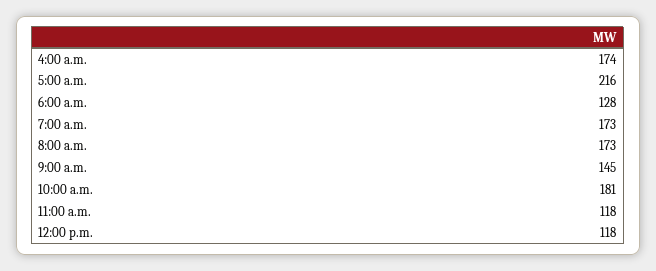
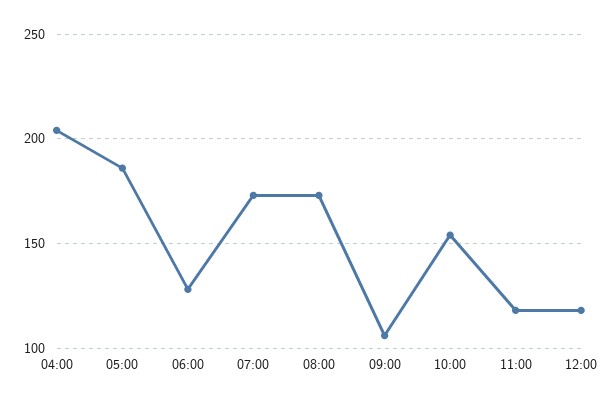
  {
-   "4:00 a.m.": 174,
+   "4:00 a.m.": 205,
-   "5:00 a.m.": 216,
+   "5:00 a.m.": 185,
    "6:00 a.m.": 128,
    "7:00 a.m.": 173,
    "8:00 a.m.": 173,
-   "9:00 a.m.": 145,
+   "9:00 a.m.": 105,
-   "10:00 a.m.": 181,
+   "10:00 a.m.": 155,
    "11:00 a.m.": 118,
    "12:00 p.m.": 118
  }

